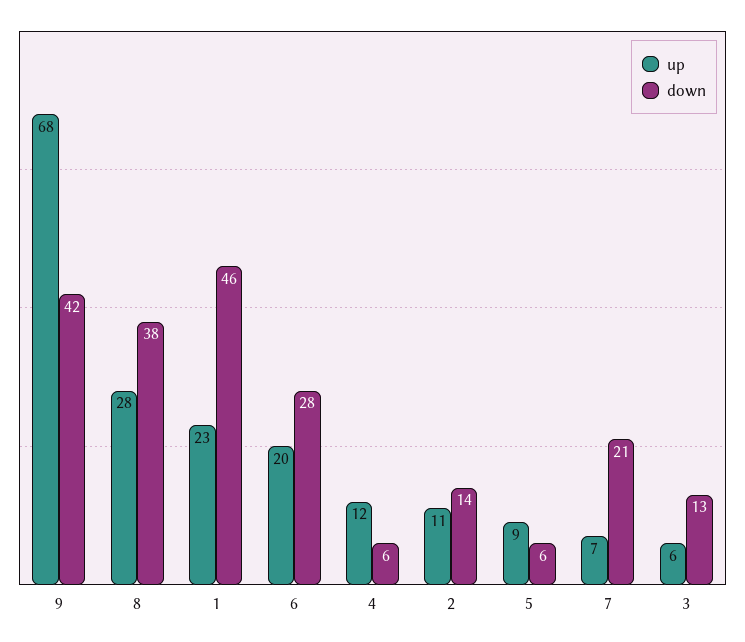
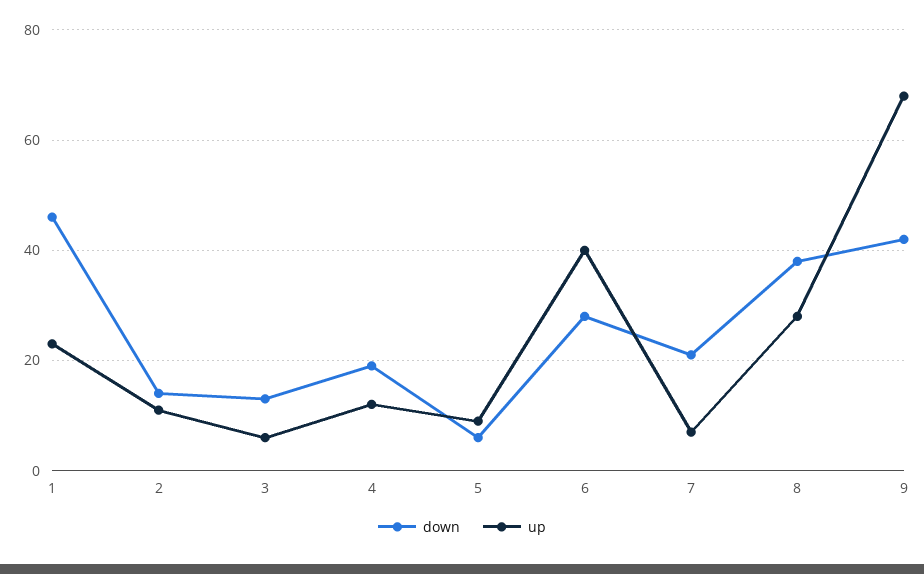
  {
    "up": {
      "9": 68,
      "8": 28,
      "1": 23,
-     "6": 20,
+     "6": 40,
      "4": 12,
      "2": 11,
      "5": 9,
      "7": 7,
      "3": 6
    },
    "down": {
      "9": 42,
      "8": 38,
      "1": 46,
      "6": 28,
-     "4": 6,
+     "4": 20,
      "2": 14,
      "5": 6,
      "7": 21,
      "3": 13
    }
  }

